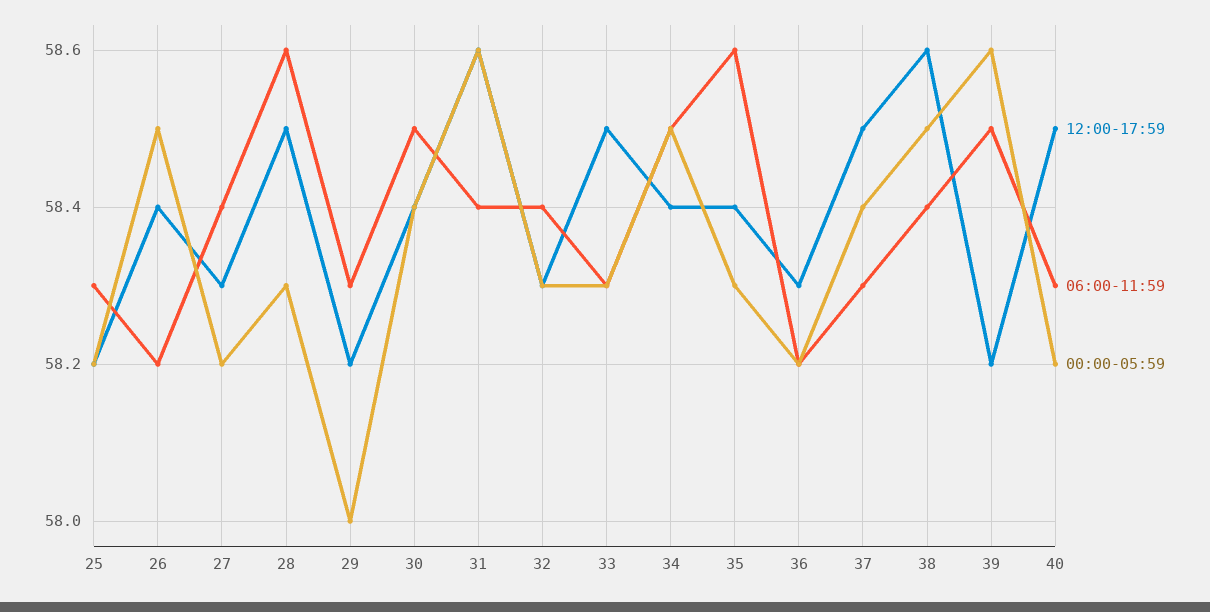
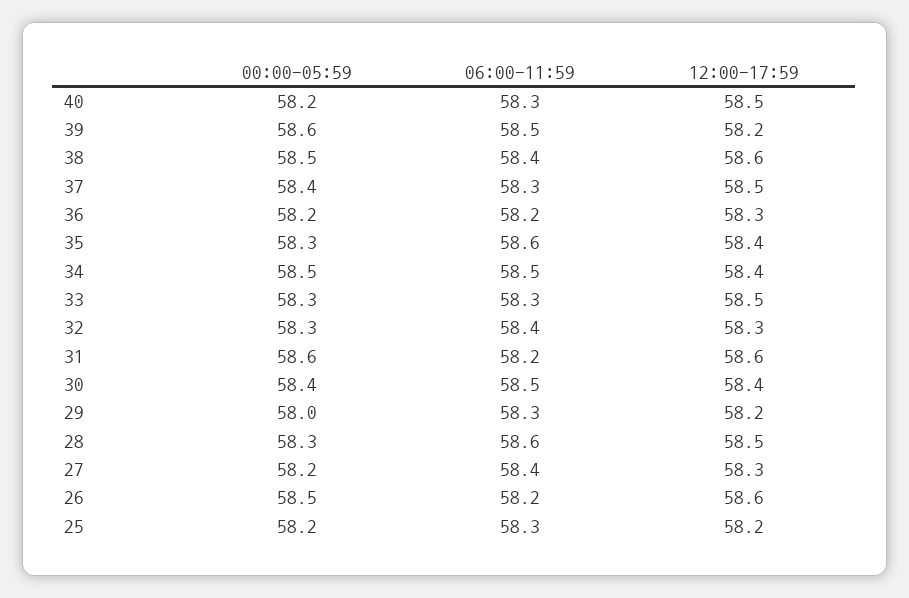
  {
    "12:00-17:59": {
      "25": 58.2,
-     "26": 58.4,
+     "26": 58.6,
      "27": 58.3,
      "28": 58.5,
      "29": 58.2,
      "30": 58.4,
      "31": 58.6,
      "32": 58.3,
      "33": 58.5,
      "34": 58.4,
      "35": 58.4,
      "36": 58.3,
      "37": 58.5,
      "38": 58.6,
      "39": 58.2,
      "40": 58.5
    },
    "06:00-11:59": {
      "25": 58.3,
      "26": 58.2,
      "27": 58.4,
      "28": 58.6,
      "29": 58.3,
      "30": 58.5,
-     "31": 58.4,
+     "31": 58.2,
      "32": 58.4,
      "33": 58.3,
      "34": 58.5,
      "35": 58.6,
      "36": 58.2,
      "37": 58.3,
      "38": 58.4,
      "39": 58.5,
      "40": 58.3
    },
    "00:00-05:59": {
      "25": 58.2,
      "26": 58.5,
      "27": 58.2,
      "28": 58.3,
      "29": 58,
      "30": 58.4,
      "31": 58.6,
      "32": 58.3,
      "33": 58.3,
      "34": 58.5,
      "35": 58.3,
      "36": 58.2,
      "37": 58.4,
      "38": 58.5,
      "39": 58.6,
      "40": 58.2
    }
  }

